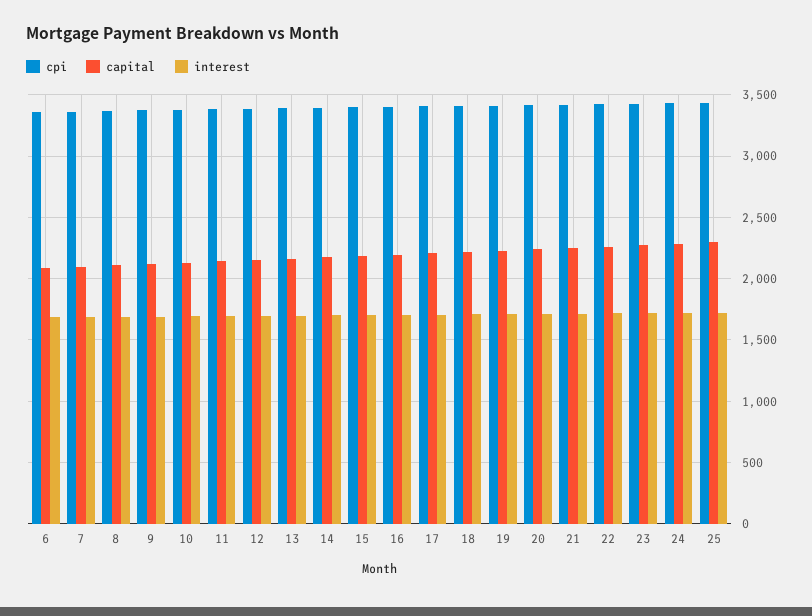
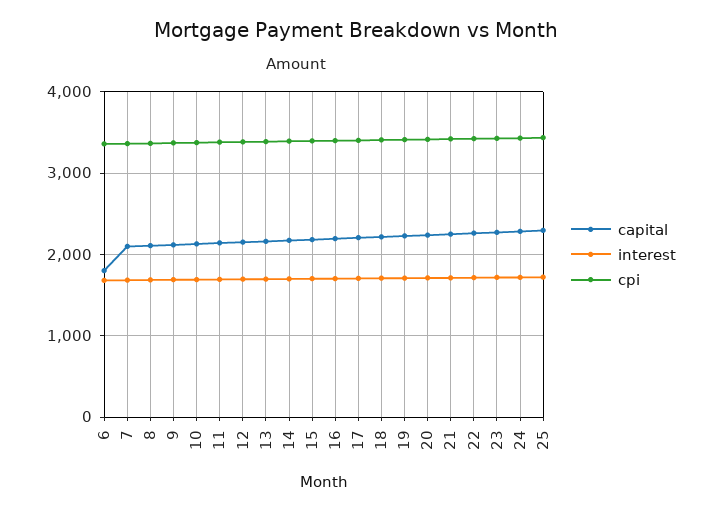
  {
    "cpi": {
      "6": 3350,
      "7": 3350,
      "8": 3350,
      "9": 3350,
      "10": 3400,
      "11": 3400,
      "12": 3400,
      "13": 3400,
      "14": 3400,
      "15": 3400,
      "16": 3400,
      "17": 3400,
      "18": 3400,
      "19": 3400,
      "20": 3400,
      "21": 3400,
      "22": 3400,
      "23": 3450,
      "24": 3450,
      "25": 3450
    },
    "capital": {
-     "6": 2100,
+     "6": 1800,
      "7": 2100,
      "8": 2100,
      "9": 2100,
      "10": 2150,
      "11": 2150,
      "12": 2150,
      "13": 2150,
      "14": 2150,
      "15": 2200,
      "16": 2200,
      "17": 2200,
      "18": 2200,
      "19": 2250,
      "20": 2250,
      "21": 2250,
      "22": 2250,
      "23": 2250,
      "24": 2300,
      "25": 2300
    },
    "interest": {
      "6": 1700,
      "7": 1700,
      "8": 1700,
      "9": 1700,
      "10": 1700,
      "11": 1700,
      "12": 1700,
      "13": 1700,
      "14": 1700,
      "15": 1700,
      "16": 1700,
      "17": 1700,
      "18": 1700,
      "19": 1700,
      "20": 1700,
      "21": 1700,
      "22": 1700,
      "23": 1700,
      "24": 1700,
      "25": 1700
    }
  }

